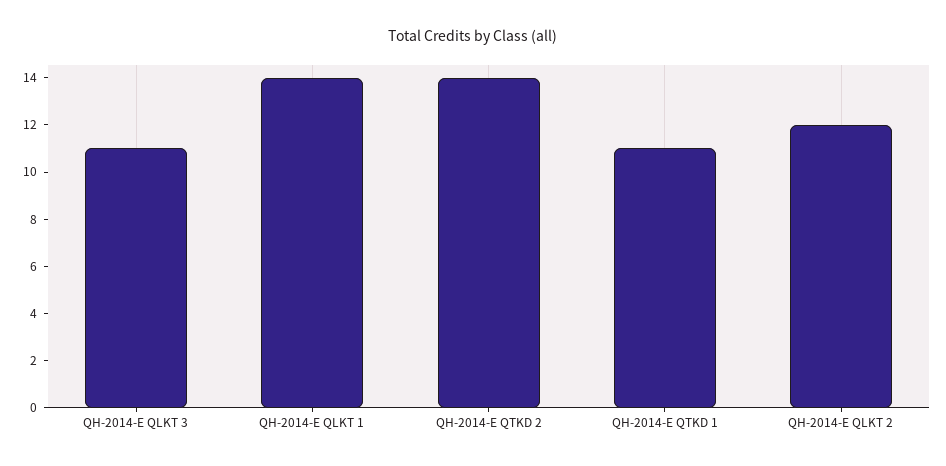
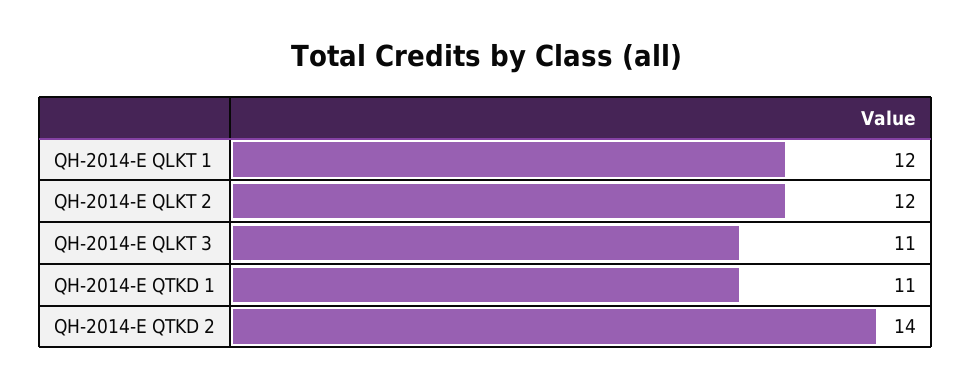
  {
    "QH-2014-E QLKT 3": 11,
-   "QH-2014-E QLKT 1": 14,
+   "QH-2014-E QLKT 1": 12,
    "QH-2014-E QTKD 2": 14,
    "QH-2014-E QTKD 1": 11,
    "QH-2014-E QLKT 2": 12
  }

